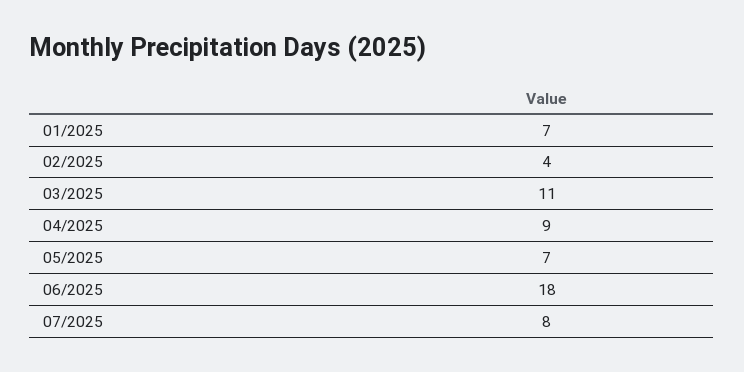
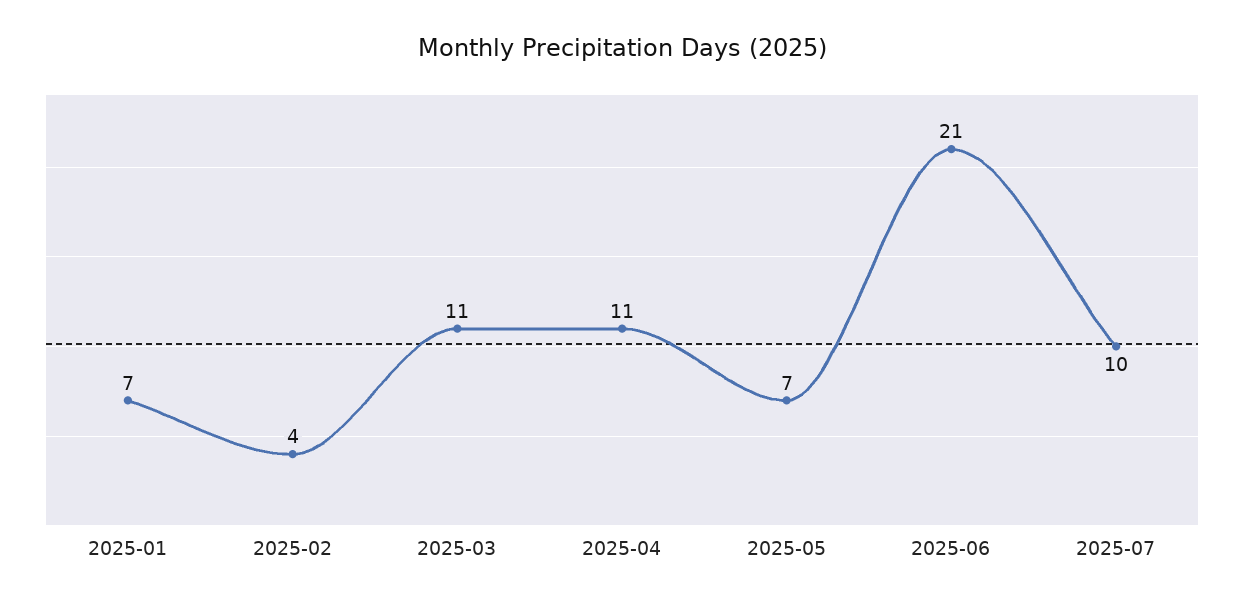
  {
    "01/2025": 7,
    "02/2025": 4,
    "03/2025": 11,
-   "04/2025": 9,
+   "04/2025": 11,
    "05/2025": 7,
-   "06/2025": 18,
+   "06/2025": 21,
-   "07/2025": 8
+   "07/2025": 10
  }

